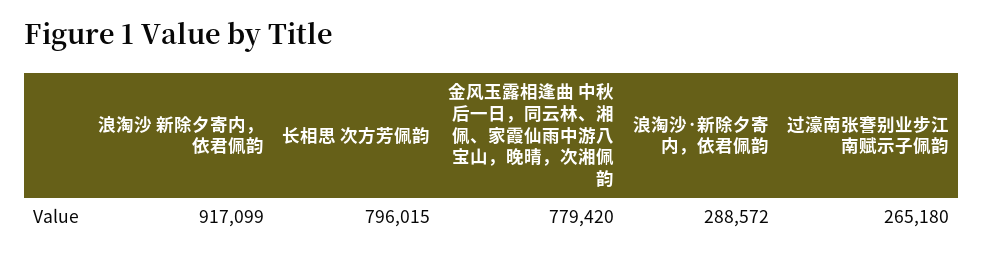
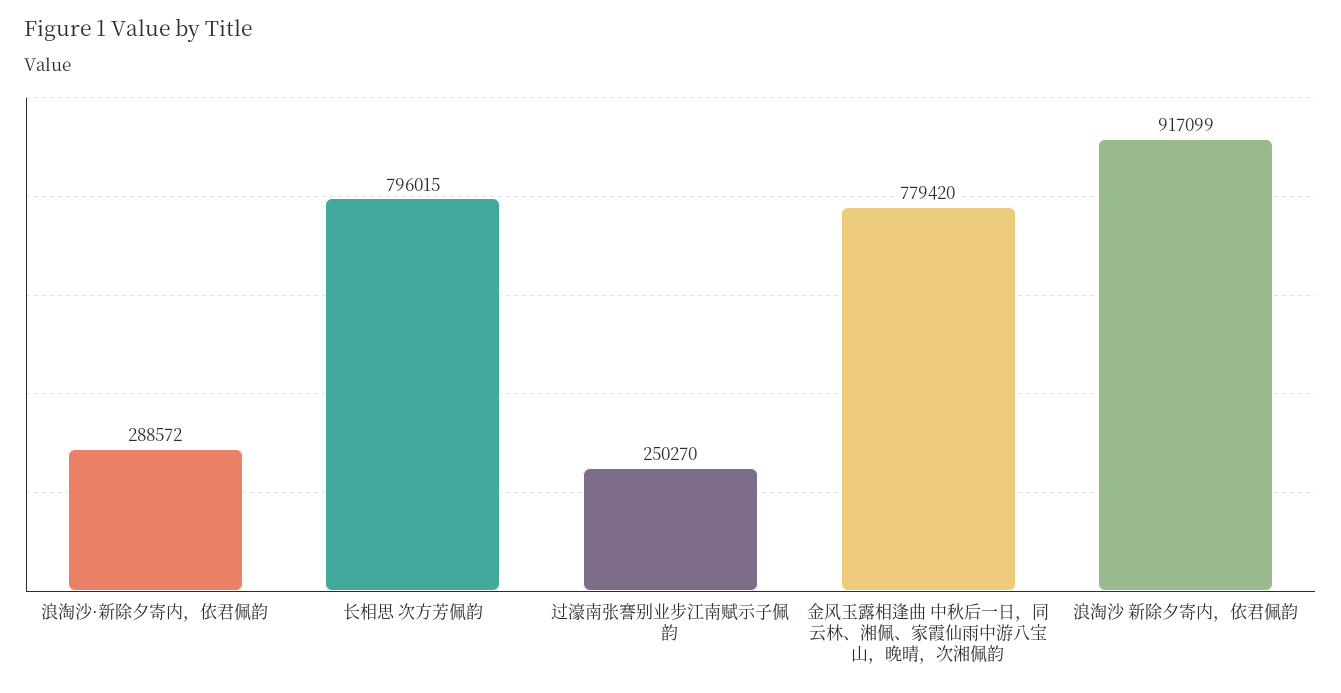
  {
    "浪淘沙 新除夕寄内，依君佩韵": 917099,
    "长相思 次方芳佩韵": 796015,
    "金风玉露相逢曲 中秋后一日，同云林、湘佩、家霞仙雨中游八宝山，晚晴，次湘佩韵": 779420,
    "浪淘沙·新除夕寄内，依君佩韵": 288572,
-   "过濠南张謇别业步江南赋示子佩韵": 265180
+   "过濠南张謇别业步江南赋示子佩韵": 250270
  }

